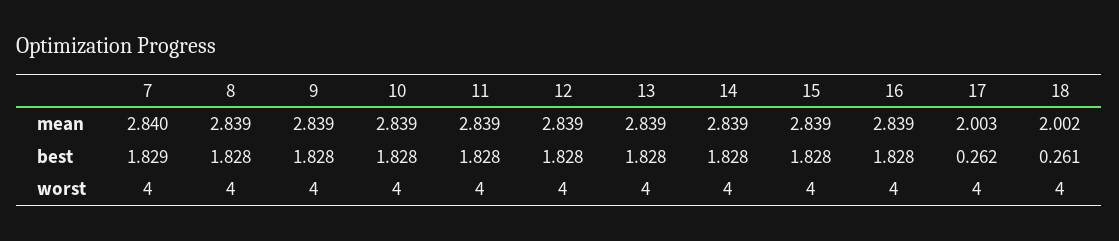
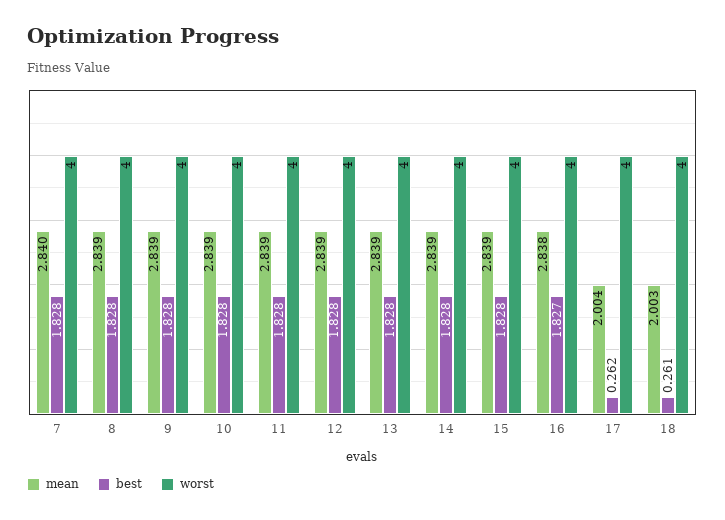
  {
    "mean": {
      "7": 2.84,
      "8": 2.839,
      "9": 2.839,
      "10": 2.839,
      "11": 2.839,
      "12": 2.839,
      "13": 2.839,
      "14": 2.839,
      "15": 2.839,
-     "16": 2.839,
+     "16": 2.838,
-     "17": 2.003,
+     "17": 2.004,
-     "18": 2.002
+     "18": 2.003
    },
    "best": {
-     "7": 1.829,
+     "7": 1.828,
      "8": 1.828,
      "9": 1.828,
      "10": 1.828,
      "11": 1.828,
      "12": 1.828,
      "13": 1.828,
      "14": 1.828,
      "15": 1.828,
-     "16": 1.828,
+     "16": 1.827,
      "17": 0.262,
      "18": 0.261
    },
    "worst": {
      "7": 4,
      "8": 4,
      "9": 4,
      "10": 4,
      "11": 4,
      "12": 4,
      "13": 4,
      "14": 4,
      "15": 4,
      "16": 4,
      "17": 4,
      "18": 4
    }
  }

